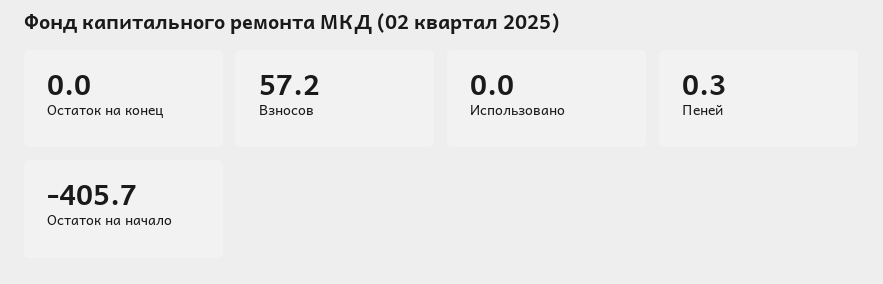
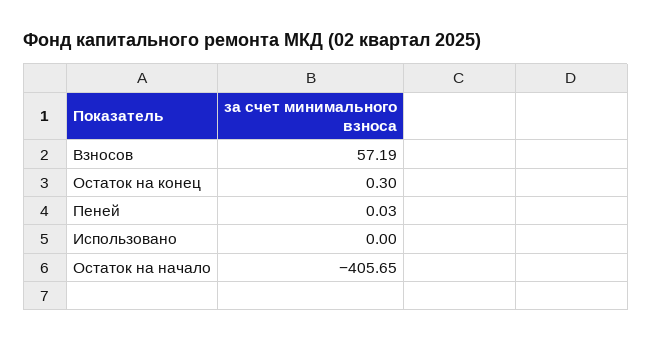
  {
-   "Остаток на конец": 0,
+   "Остаток на конец": 0.3,
    "Взносов": 57.19,
    "Использовано": 0,
-   "Пеней": 0.3,
+   "Пеней": 0.03,
    "Остаток на начало": -405.65
  }

